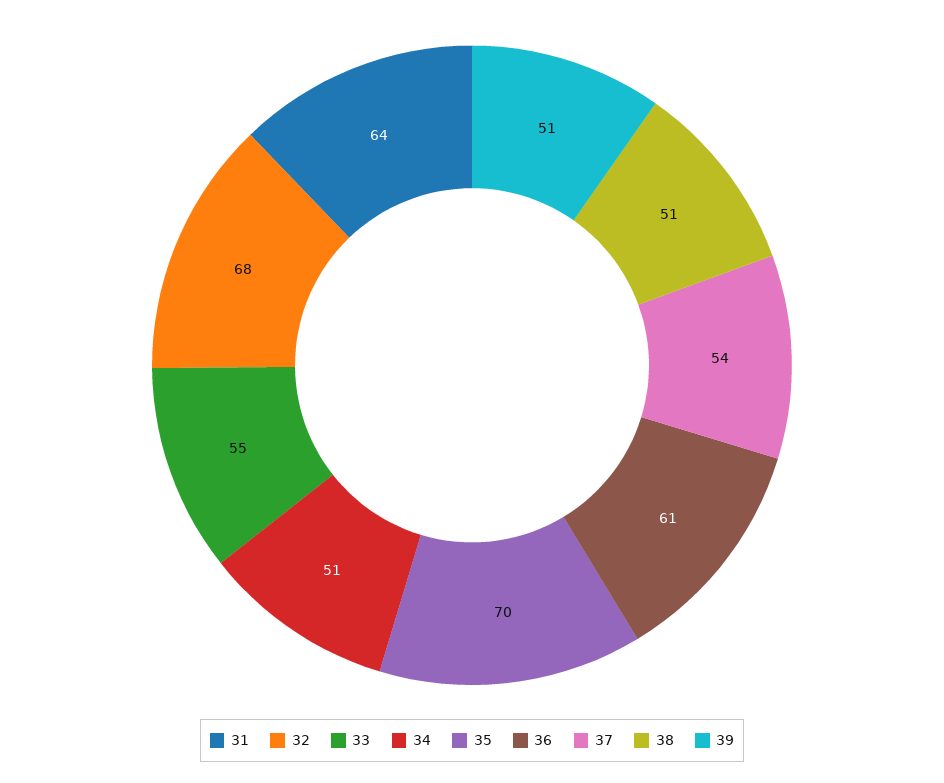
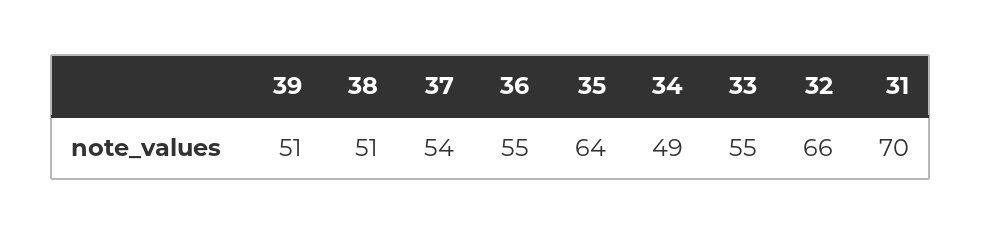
  {
-   "31": 64,
+   "31": 70,
-   "32": 68,
+   "32": 66,
    "33": 55,
-   "34": 51,
+   "34": 49,
-   "35": 70,
+   "35": 64,
-   "36": 61,
+   "36": 55,
    "37": 54,
    "38": 51,
    "39": 51
  }

